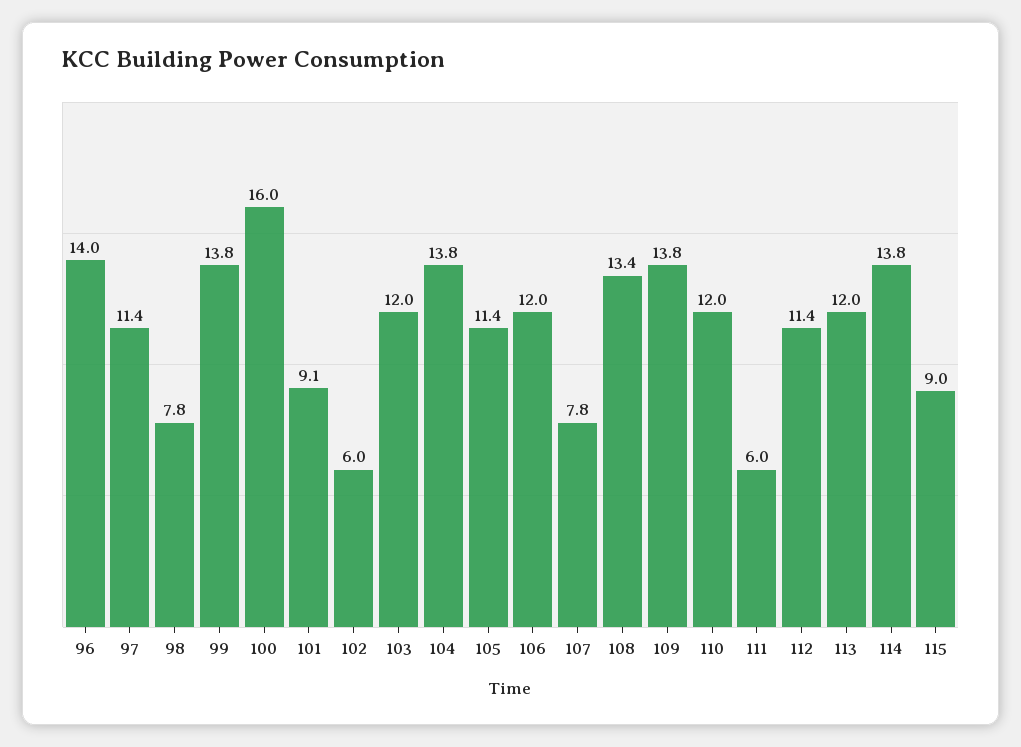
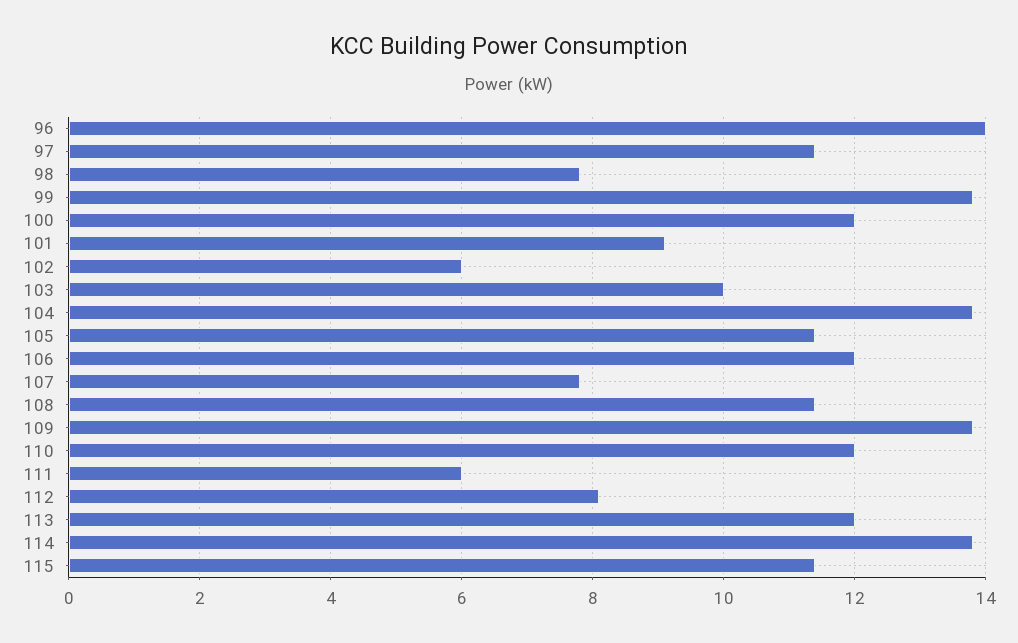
  {
    "96": 14,
    "97": 11.4,
    "98": 7.8,
    "99": 13.8,
-   "100": 16,
+   "100": 12,
    "101": 9.1,
    "102": 6,
-   "103": 12,
+   "103": 10,
    "104": 13.8,
    "105": 11.4,
    "106": 12,
    "107": 7.8,
-   "108": 13.4,
+   "108": 11.5,
    "109": 13.8,
    "110": 12,
    "111": 6,
-   "112": 11.4,
+   "112": 8,
    "113": 12,
    "114": 13.8,
-   "115": 9
+   "115": 11.5
  }

